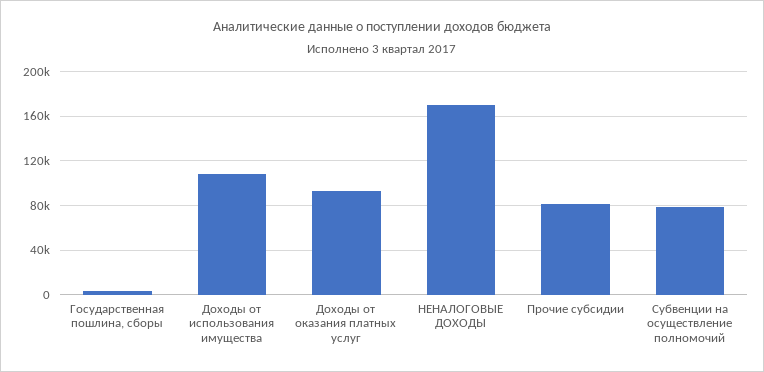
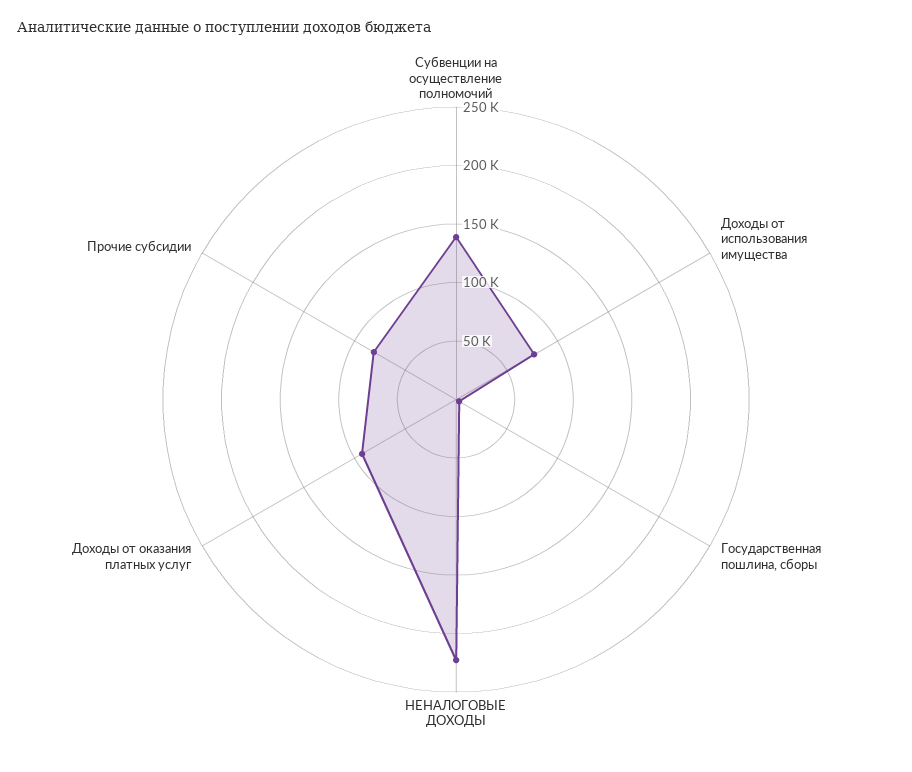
  {
    "Государственная пошлина, сборы": 0,
-   "Доходы от использования имущества": 110000,
+   "Доходы от использования имущества": 80000,
    "Доходы от оказания платных услуг": 90000,
-   "НЕНАЛОГОВЫЕ ДОХОДЫ": 170000,
+   "НЕНАЛОГОВЫЕ ДОХОДЫ": 220000,
    "Прочие субсидии": 80000,
-   "Субвенции на осуществление полномочий": 80000
+   "Субвенции на осуществление полномочий": 140000
  }

